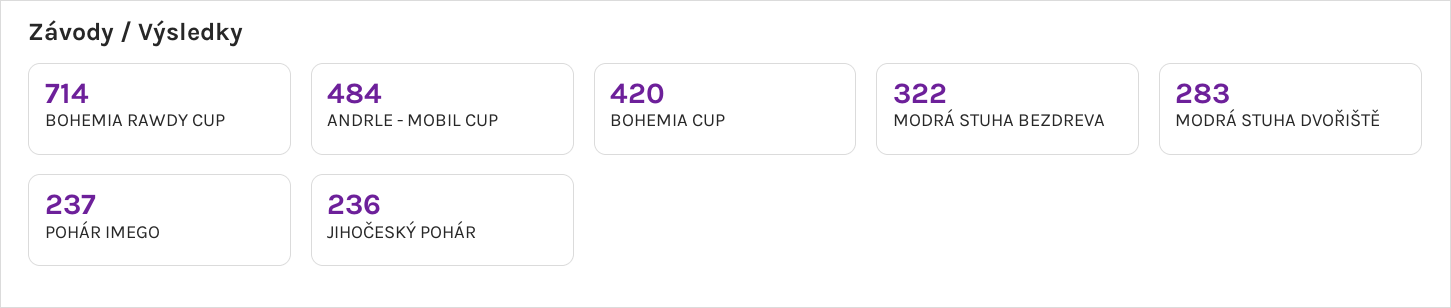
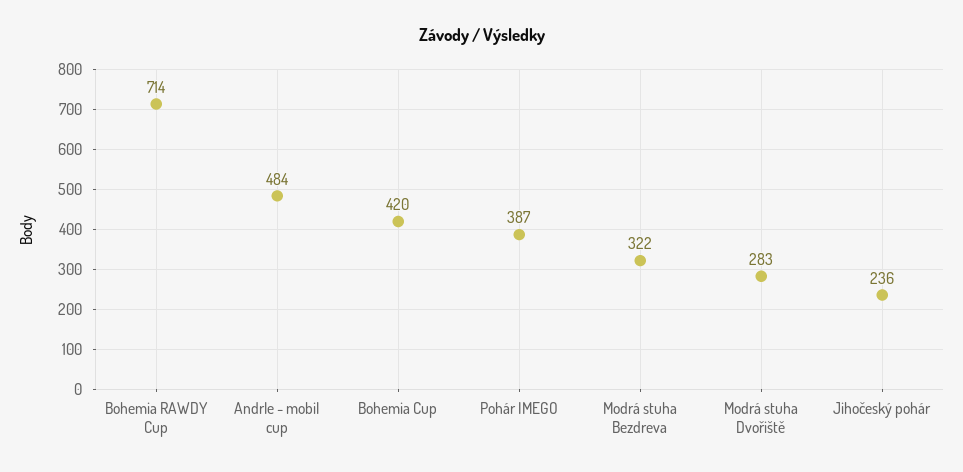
  {
    "BOHEMIA RAWDY CUP": 714,
    "ANDRLE - MOBIL CUP": 484,
    "BOHEMIA CUP": 420,
    "MODRÁ STUHA BEZDREVA": 322,
    "MODRÁ STUHA DVOŘIŠTĚ": 283,
-   "POHÁR IMEGO": 237,
+   "POHÁR IMEGO": 387,
    "JIHOČESKÝ POHÁR": 236
  }

